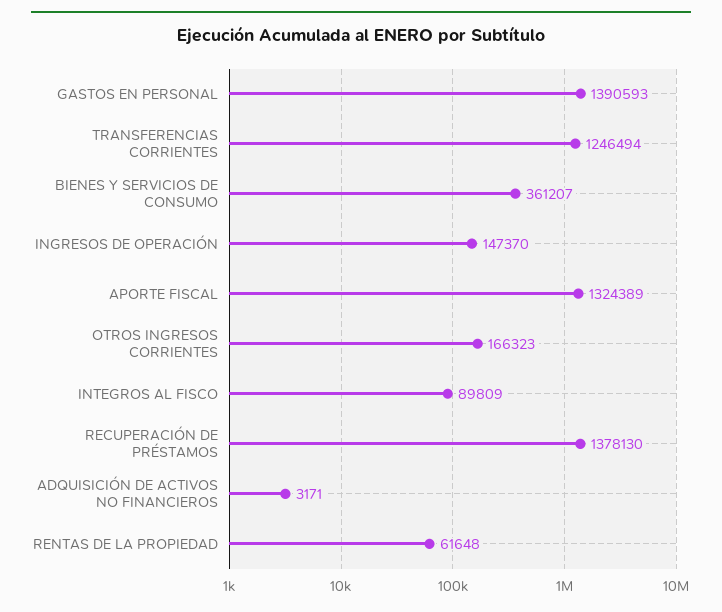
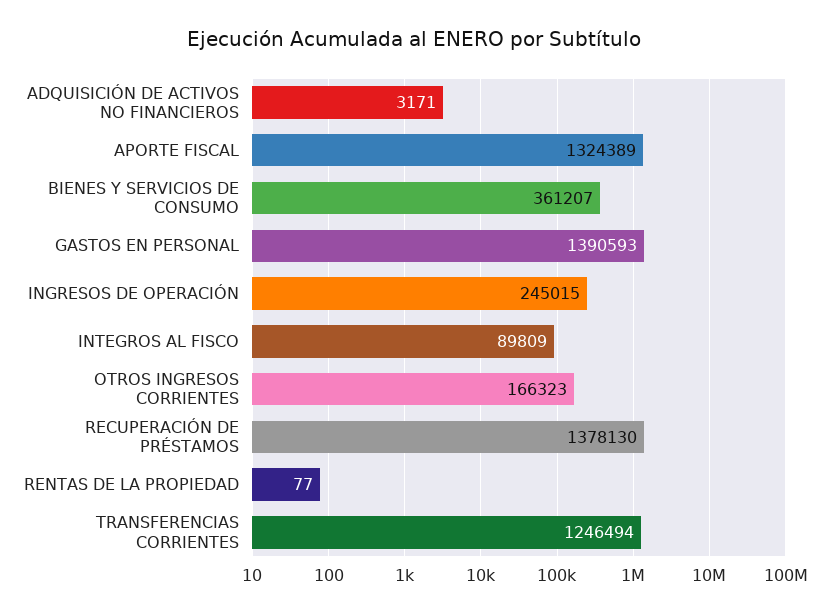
  {
    "GASTOS EN PERSONAL": 1390593,
    "TRANSFERENCIAS CORRIENTES": 1246494,
    "BIENES Y SERVICIOS DE CONSUMO": 361207,
-   "INGRESOS DE OPERACIÓN": 147370,
+   "INGRESOS DE OPERACIÓN": 245015,
    "APORTE FISCAL": 1324389,
    "OTROS INGRESOS CORRIENTES": 166323,
    "INTEGROS AL FISCO": 89809,
    "RECUPERACIÓN DE PRÉSTAMOS": 1378130,
    "ADQUISICIÓN DE ACTIVOS NO FINANCIEROS": 3171,
-   "RENTAS DE LA PROPIEDAD": 61648
+   "RENTAS DE LA PROPIEDAD": 77
  }

